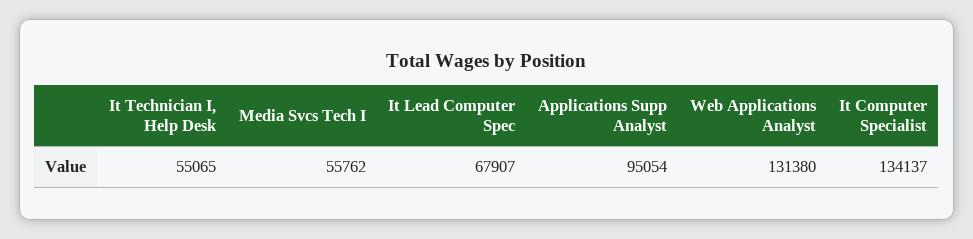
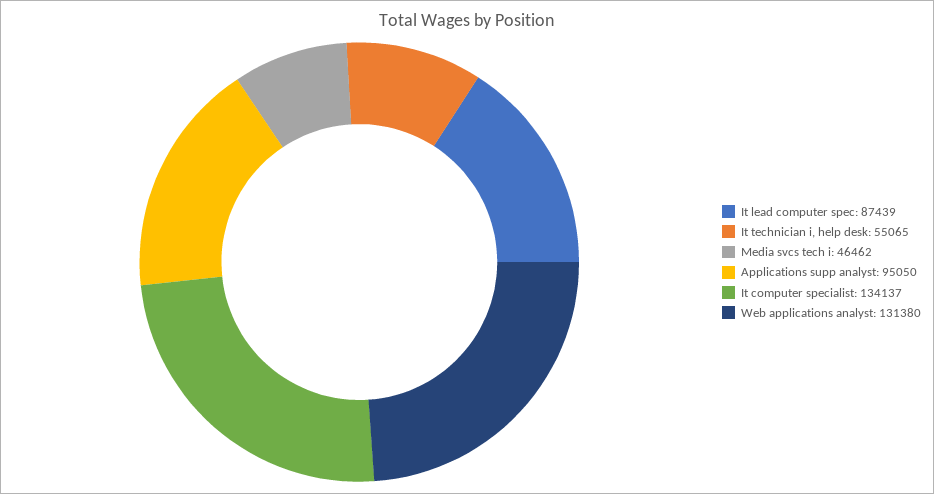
  {
    "It Technician I, Help Desk": 55065,
-   "Media Svcs Tech I": 55762,
+   "Media Svcs Tech I": 46462,
-   "It Lead Computer Spec": 67907,
+   "It Lead Computer Spec": 87439,
-   "Applications Supp Analyst": 95054,
+   "Applications Supp Analyst": 95050,
    "Web Applications Analyst": 131380,
    "It Computer Specialist": 134137
  }

